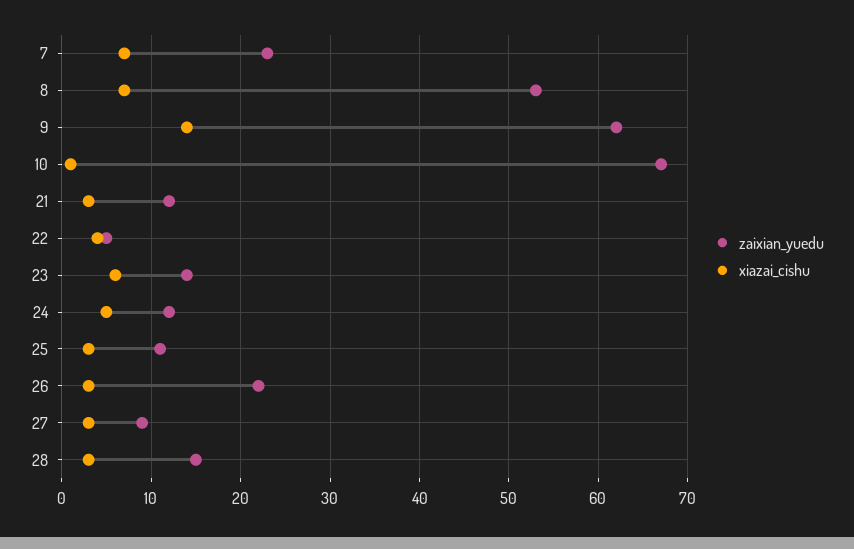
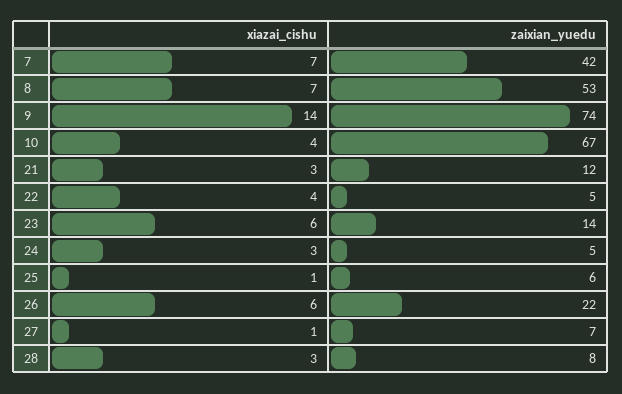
  {
    "zaixian_yuedu": {
-     "7": 23,
+     "7": 42,
      "8": 53,
-     "9": 62,
+     "9": 74,
      "10": 67,
      "21": 12,
      "22": 5,
      "23": 14,
-     "24": 12,
+     "24": 5,
-     "25": 11,
+     "25": 6,
      "26": 22,
-     "27": 9,
+     "27": 7,
-     "28": 15
+     "28": 8
    },
    "xiazai_cishu": {
      "7": 7,
      "8": 7,
      "9": 14,
-     "10": 1,
+     "10": 4,
      "21": 3,
      "22": 4,
      "23": 6,
-     "24": 5,
+     "24": 3,
-     "25": 3,
+     "25": 1,
-     "26": 3,
+     "26": 6,
-     "27": 3,
+     "27": 1,
      "28": 3
    }
  }

